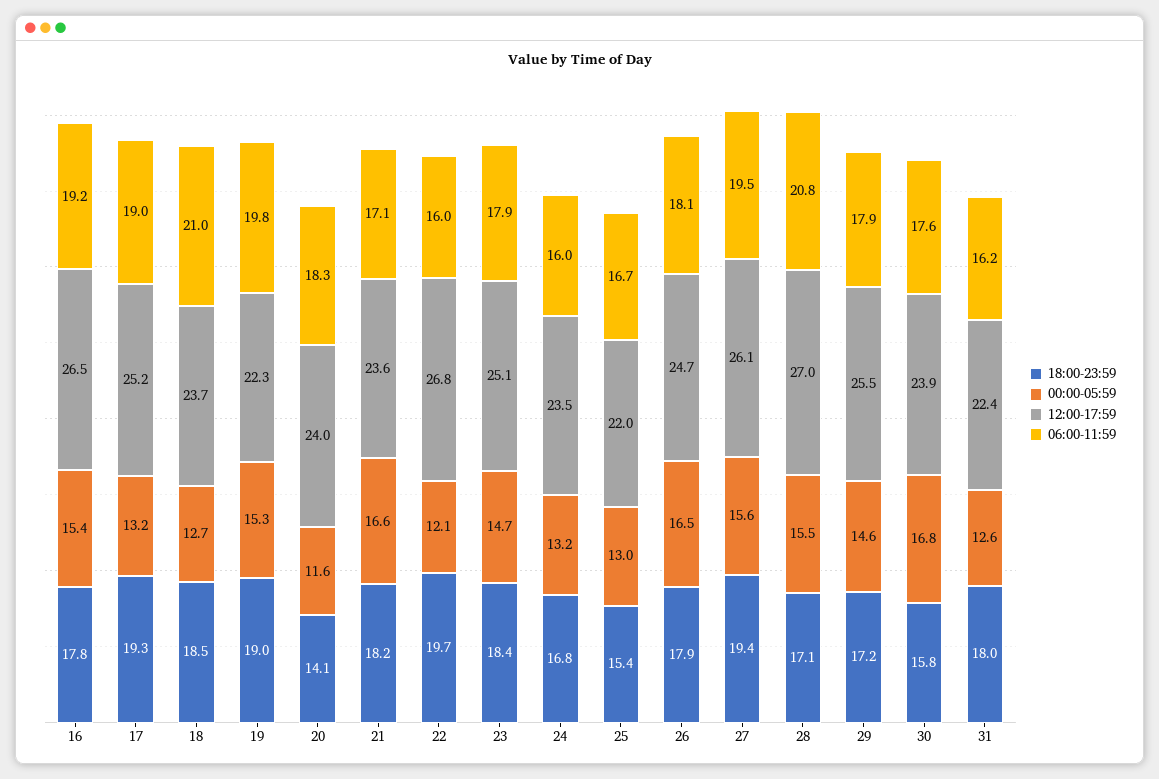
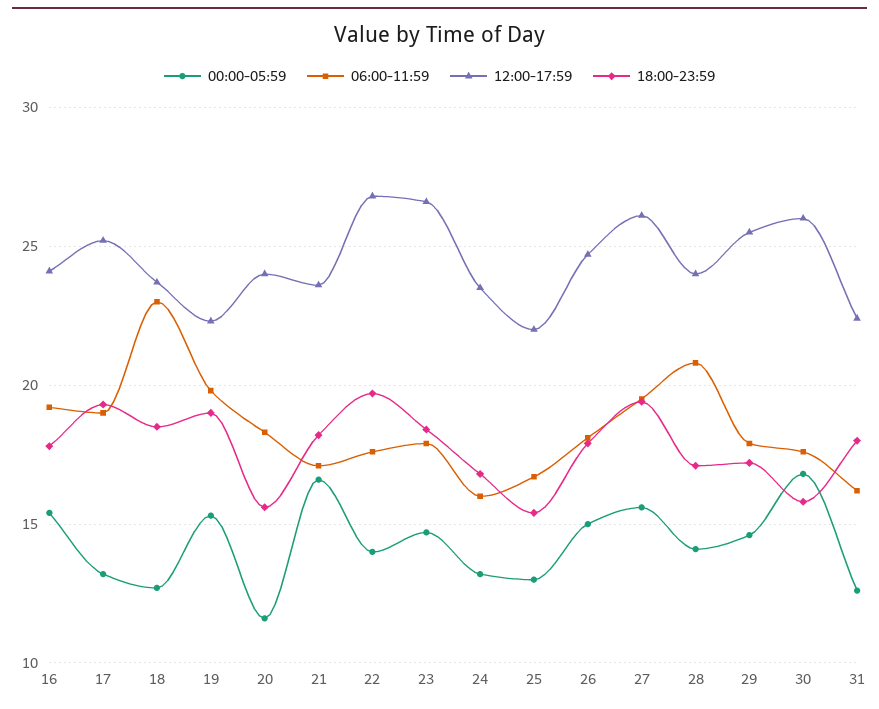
  {
    "18:00-23:59": {
      "16": 17.8,
      "17": 19.3,
      "18": 18.5,
      "19": 19,
-     "20": 14.1,
+     "20": 15.5,
      "21": 18.2,
      "22": 19.7,
      "23": 18.4,
      "24": 16.8,
      "25": 15.4,
      "26": 17.9,
      "27": 19.4,
      "28": 17.1,
      "29": 17.2,
      "30": 15.8,
      "31": 18
    },
    "00:00-05:59": {
      "16": 15.4,
      "17": 13.2,
      "18": 12.7,
      "19": 15.3,
      "20": 11.6,
      "21": 16.6,
-     "22": 12.1,
+     "22": 14,
      "23": 14.7,
      "24": 13.2,
      "25": 13,
-     "26": 16.5,
+     "26": 15,
      "27": 15.6,
-     "28": 15.5,
+     "28": 14,
      "29": 14.6,
      "30": 16.8,
      "31": 12.6
    },
    "12:00-17:59": {
-     "16": 26.5,
+     "16": 24,
      "17": 25.2,
      "18": 23.7,
      "19": 22.3,
      "20": 24,
      "21": 23.6,
      "22": 26.8,
-     "23": 25.1,
+     "23": 26.5,
      "24": 23.5,
      "25": 22,
      "26": 24.7,
      "27": 26.1,
-     "28": 27,
+     "28": 24,
      "29": 25.5,
-     "30": 23.9,
+     "30": 26,
      "31": 22.4
    },
    "06:00-11:59": {
      "16": 19.2,
      "17": 19,
-     "18": 21,
+     "18": 23,
      "19": 19.8,
      "20": 18.3,
      "21": 17.1,
-     "22": 16,
+     "22": 17.5,
      "23": 17.9,
      "24": 16,
      "25": 16.7,
      "26": 18.1,
      "27": 19.5,
      "28": 20.8,
      "29": 17.9,
      "30": 17.6,
      "31": 16.2
    }
  }

